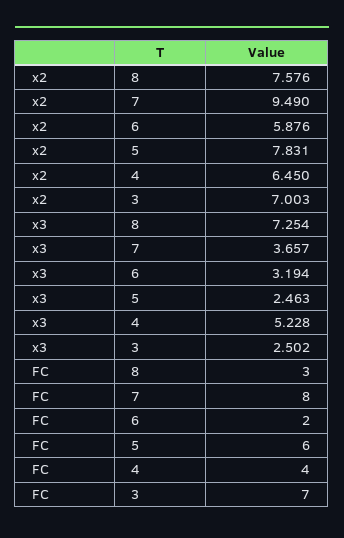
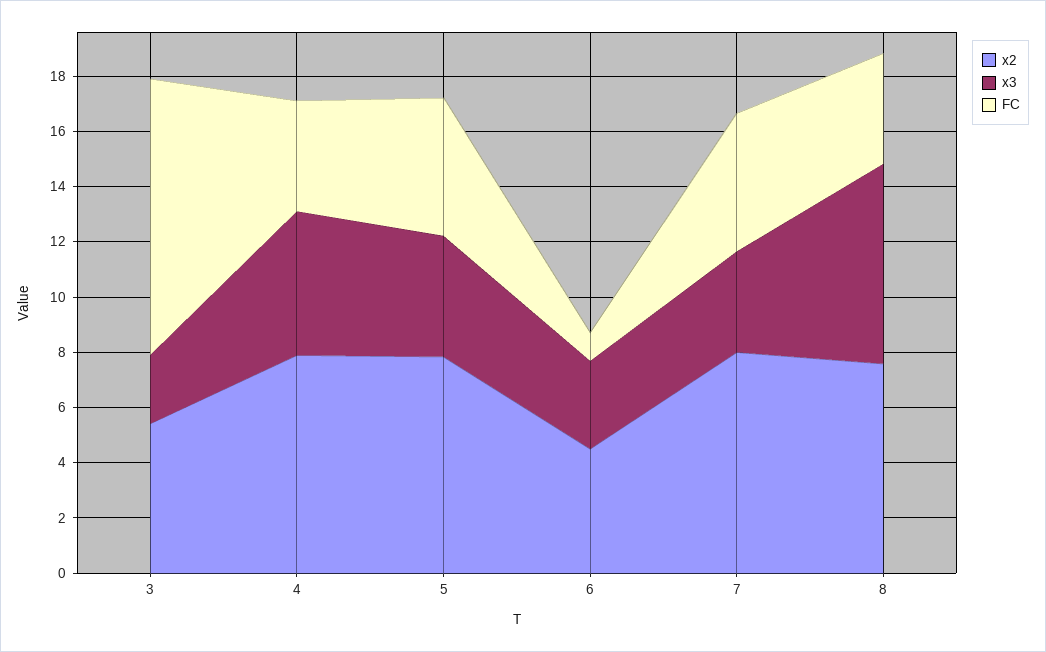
  {
    "x2": {
      "8": 7.576,
-     "7": 9.49,
+     "7": 8,
-     "6": 5.876,
+     "6": 4.5,
      "5": 7.831,
-     "4": 6.45,
+     "4": 8,
-     "3": 7.003
+     "3": 5.5
    },
    "x3": {
      "8": 7.254,
      "7": 3.657,
      "6": 3.194,
-     "5": 2.463,
+     "5": 4.5,
      "4": 5.228,
      "3": 2.502
    },
    "FC": {
-     "8": 3,
+     "8": 4,
-     "7": 8,
+     "7": 5,
-     "6": 2,
+     "6": 1,
-     "5": 6,
+     "5": 5,
      "4": 4,
-     "3": 7
+     "3": 10
    }
  }

